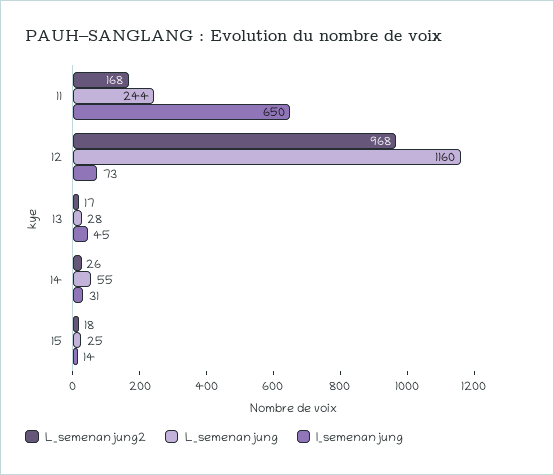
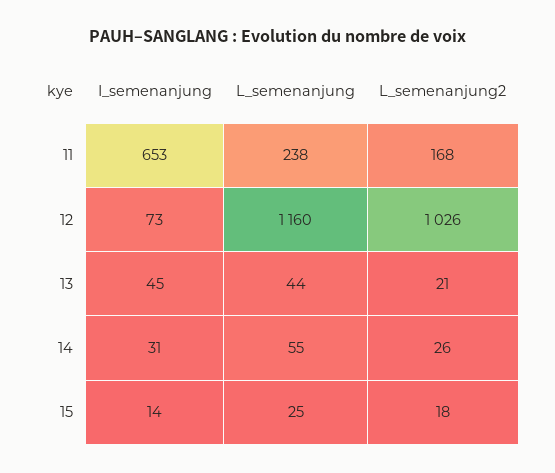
  {
    "L_semenanjung2": {
      "11": 168,
-     "12": 968,
+     "12": 1026,
-     "13": 17,
+     "13": 21,
      "14": 26,
      "15": 18
    },
    "L_semenanjung": {
-     "11": 244,
+     "11": 238,
      "12": 1160,
-     "13": 28,
+     "13": 44,
      "14": 55,
      "15": 25
    },
    "I_semenanjung": {
-     "11": 650,
+     "11": 653,
      "12": 73,
      "13": 45,
      "14": 31,
      "15": 14
    }
  }

